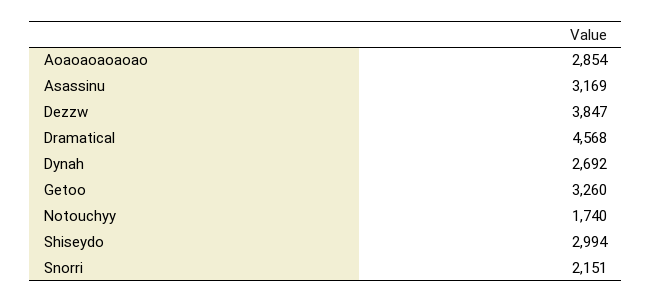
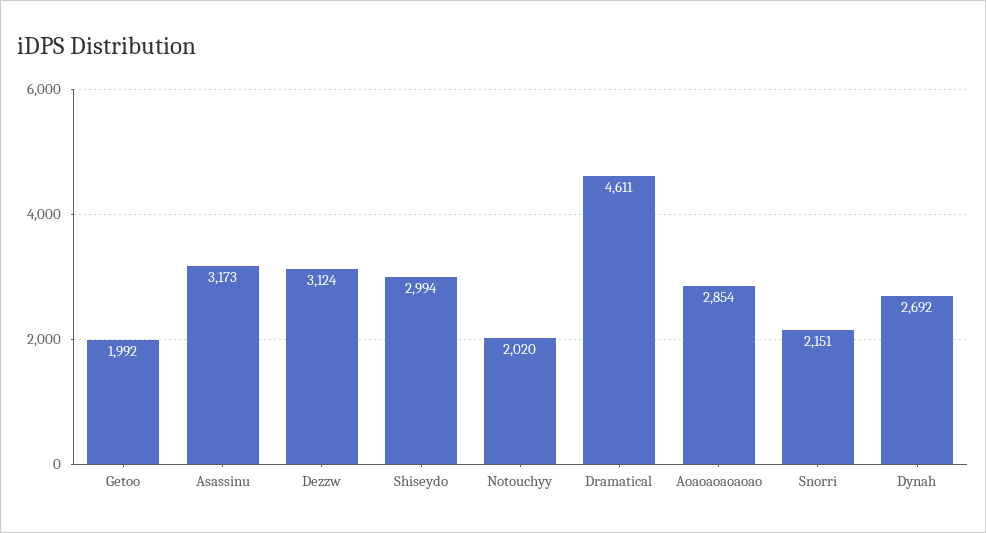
  {
    "Aoaoaoaoaoao": 2854,
-   "Asassinu": 3169,
+   "Asassinu": 3173,
-   "Dezzw": 3847,
+   "Dezzw": 3124,
-   "Dramatical": 4568,
+   "Dramatical": 4611,
    "Dynah": 2692,
-   "Getoo": 3260,
+   "Getoo": 1992,
-   "Notouchyy": 1740,
+   "Notouchyy": 2020,
    "Shiseydo": 2994,
    "Snorri": 2151
  }

